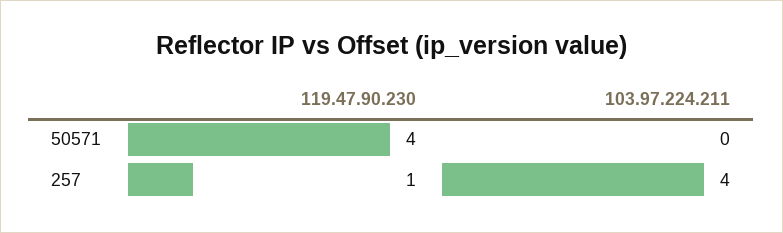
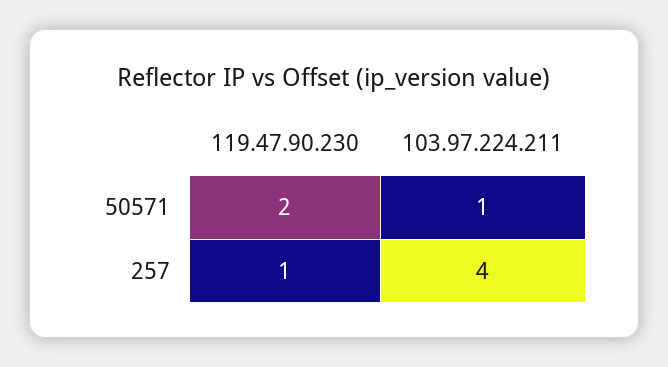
  {
    "119.47.90.230": {
-     "50571": 4,
+     "50571": 2,
      "257": 1
    },
    "103.97.224.211": {
-     "50571": 0,
+     "50571": 1,
      "257": 4
    }
  }

